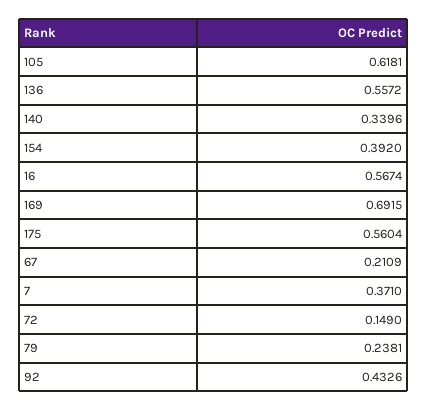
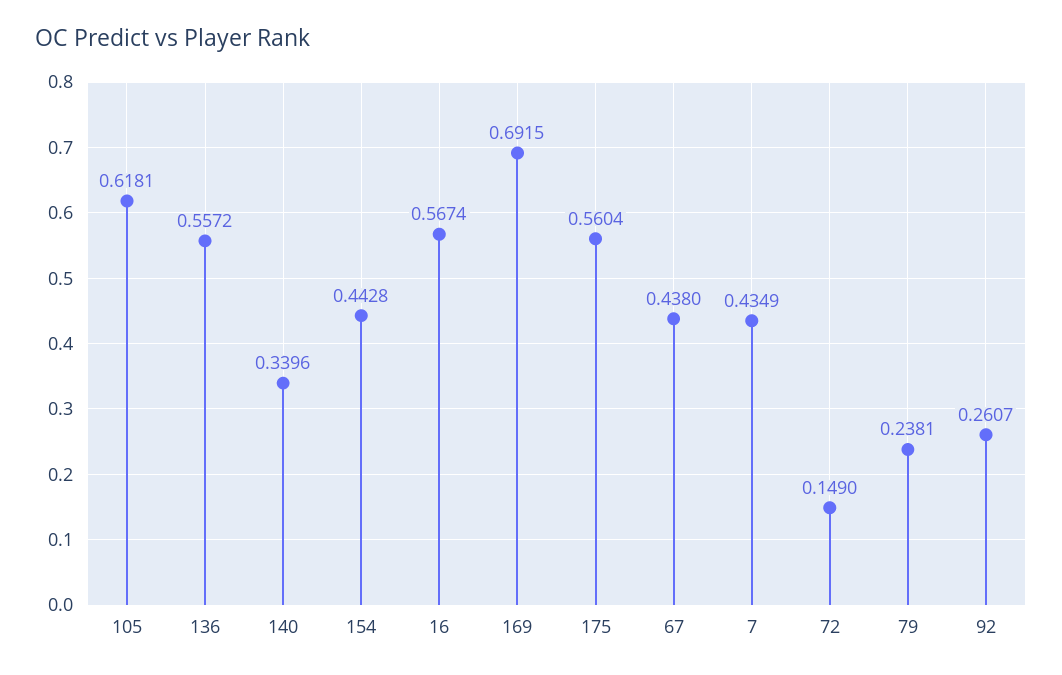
  {
    "105": 0.6181,
    "136": 0.5572,
    "140": 0.3396,
-   "154": 0.392,
+   "154": 0.4428,
    "16": 0.5674,
    "169": 0.6915,
    "175": 0.5604,
-   "67": 0.2109,
+   "67": 0.438,
-   "7": 0.371,
+   "7": 0.4349,
    "72": 0.149,
    "79": 0.2381,
-   "92": 0.4326
+   "92": 0.2607
  }

